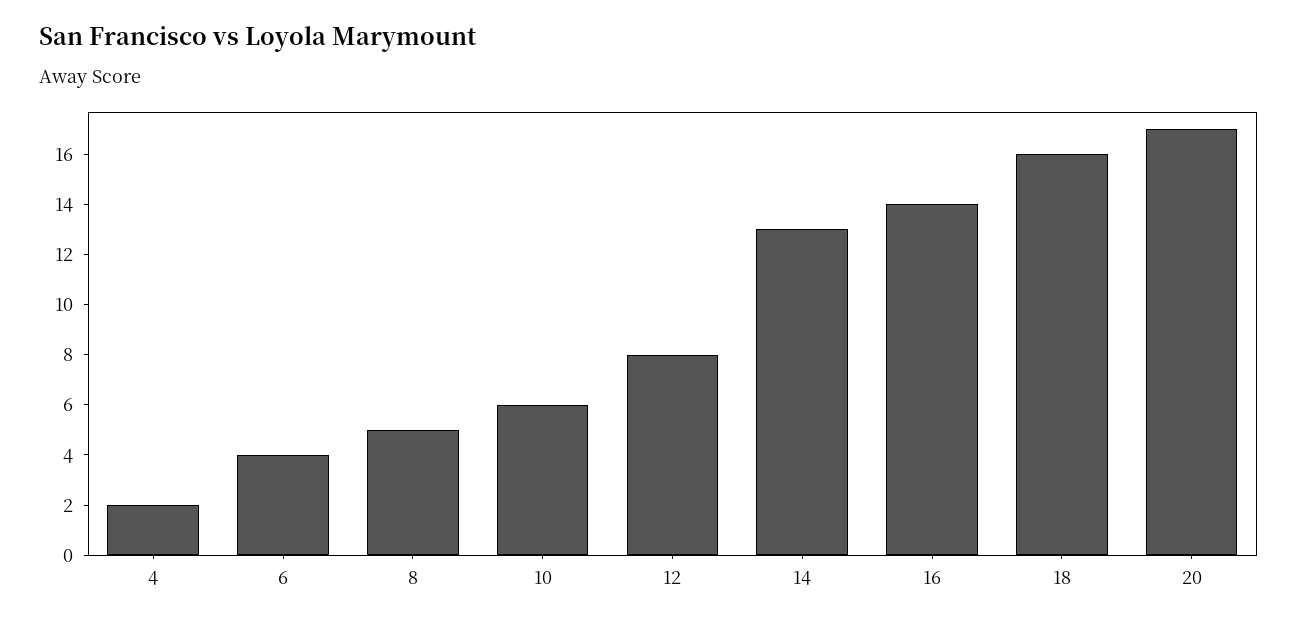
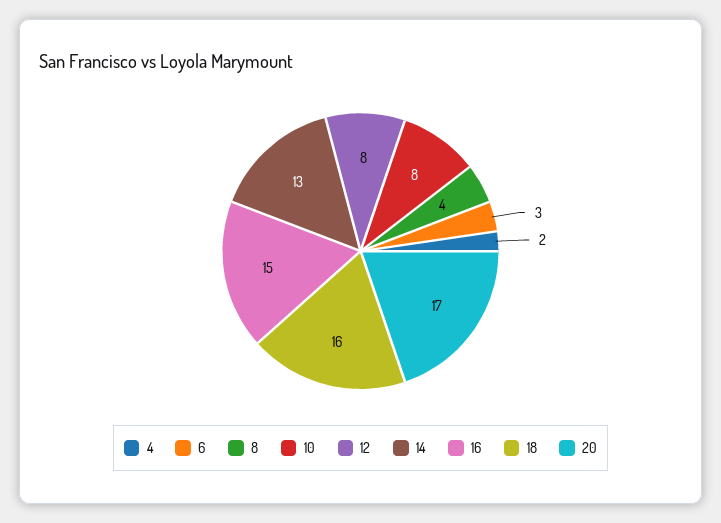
  {
    "4": 2,
-   "6": 4,
+   "6": 3,
-   "8": 5,
+   "8": 4,
-   "10": 6,
+   "10": 8,
    "12": 8,
    "14": 13,
-   "16": 14,
+   "16": 15,
    "18": 16,
    "20": 17
  }

